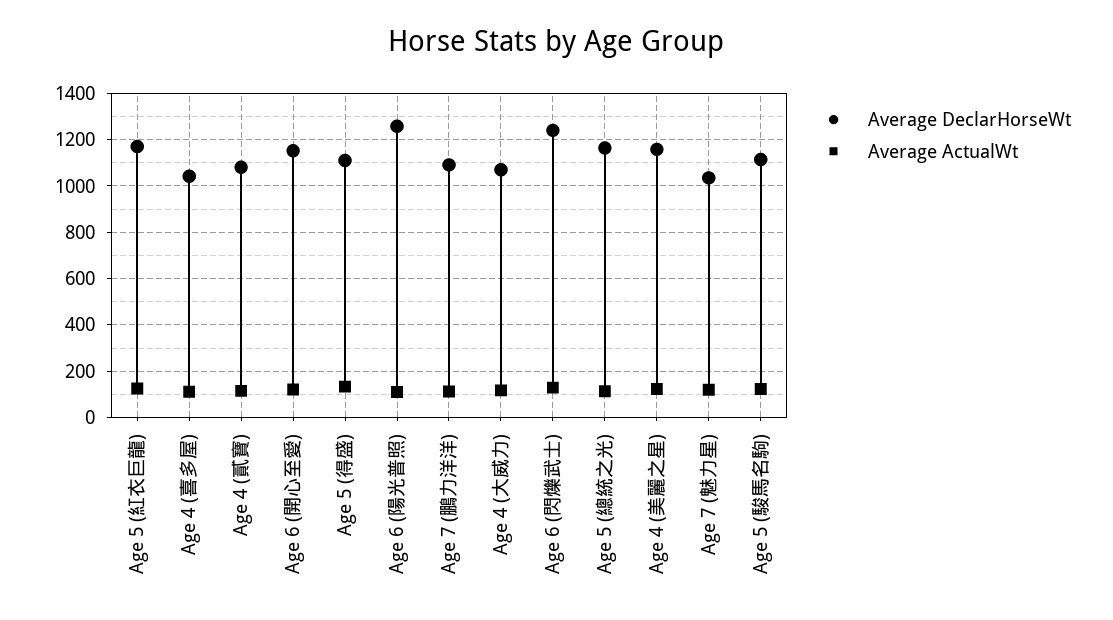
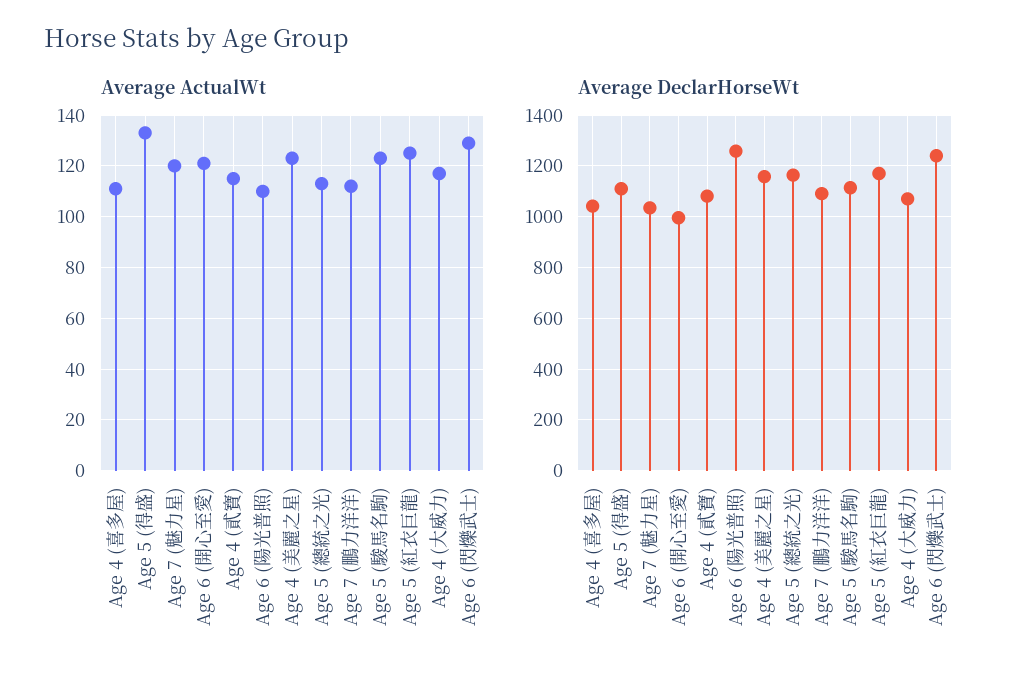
  {
    "Average DeclarHorseWt": {
      "Age 5 (紅衣巨龍)": 1175,
      "Age 4 (喜多屋)": 1050,
      "Age 4 (貳寶)": 1075,
-     "Age 6 (開心至愛)": 1150,
+     "Age 6 (開心至愛)": 1000,
      "Age 5 (得盛)": 1100,
      "Age 6 (陽光普照)": 1250,
      "Age 7 (鵬力洋洋)": 1100,
      "Age 4 (大威力)": 1075,
      "Age 6 (閃爍武士)": 1250,
      "Age 5 (總統之光)": 1175,
      "Age 4 (美麗之星)": 1150,
      "Age 7 (魅力星)": 1025,
      "Age 5 (駿馬名駒)": 1125
    },
    "Average ActualWt": {
      "Age 5 (紅衣巨龍)": 125,
      "Age 4 (喜多屋)": 110,
      "Age 4 (貳寶)": 115,
      "Age 6 (開心至愛)": 120,
      "Age 5 (得盛)": 135,
      "Age 6 (陽光普照)": 110,
      "Age 7 (鵬力洋洋)": 110,
      "Age 4 (大威力)": 115,
      "Age 6 (閃爍武士)": 130,
      "Age 5 (總統之光)": 115,
      "Age 4 (美麗之星)": 125,
      "Age 7 (魅力星)": 120,
      "Age 5 (駿馬名駒)": 125
    }
  }

